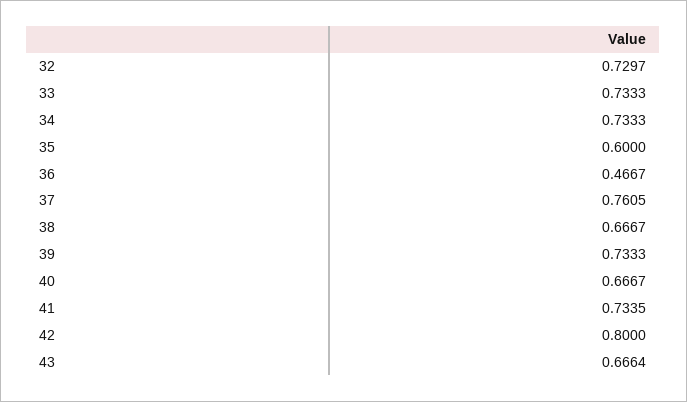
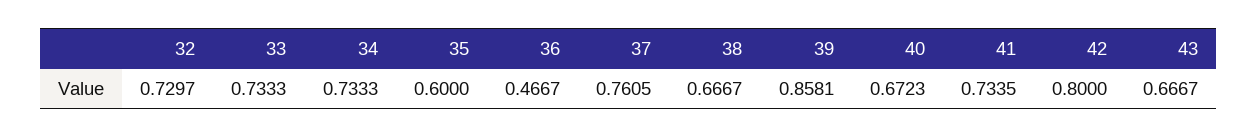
  {
    "32": 0.7297,
    "33": 0.7333,
    "34": 0.7333,
    "35": 0.6,
    "36": 0.4667,
    "37": 0.7605,
    "38": 0.6667,
-   "39": 0.7333,
+   "39": 0.8581,
-   "40": 0.6667,
+   "40": 0.6723,
    "41": 0.7335,
    "42": 0.8,
-   "43": 0.6664
+   "43": 0.6667
  }

